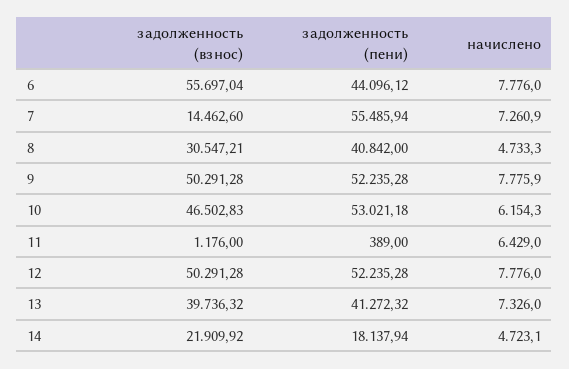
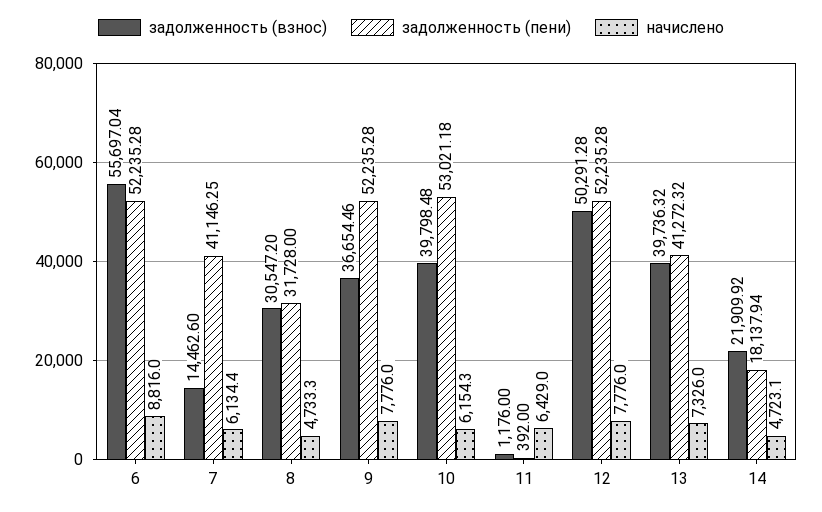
  {
    "задолженность (взнос)": {
      "6": 55697.04,
      "7": 14462.6,
-     "8": 30547.21,
+     "8": 30547.2,
-     "9": 50291.28,
+     "9": 36654.46,
-     "10": 46502.83,
+     "10": 39798.48,
      "11": 1176,
      "12": 50291.28,
      "13": 39736.32,
      "14": 21909.92
    },
    "задолженность (пени)": {
-     "6": 44096.12,
+     "6": 52235.28,
-     "7": 55485.94,
+     "7": 41146.25,
-     "8": 40842,
+     "8": 31728,
      "9": 52235.28,
      "10": 53021.18,
-     "11": 389,
+     "11": 392,
      "12": 52235.28,
      "13": 41272.32,
      "14": 18137.94
    },
    "начислено": {
-     "6": 7776,
+     "6": 8816,
-     "7": 7260.9,
+     "7": 6134.4,
      "8": 4733.3,
-     "9": 7775.9,
+     "9": 7776,
      "10": 6154.3,
      "11": 6429,
      "12": 7776,
      "13": 7326,
      "14": 4723.1
    }
  }

